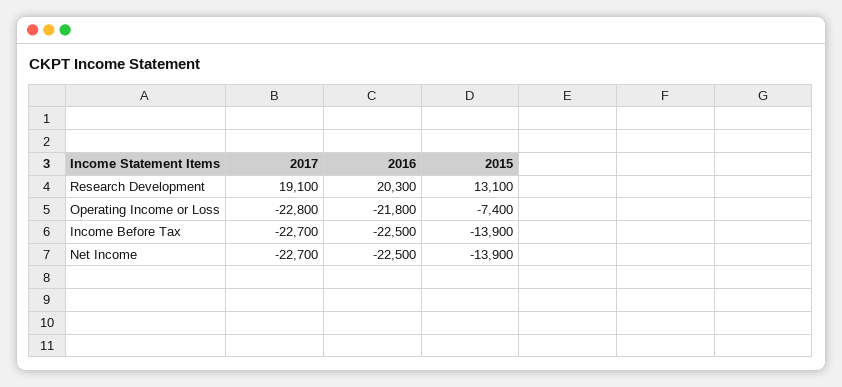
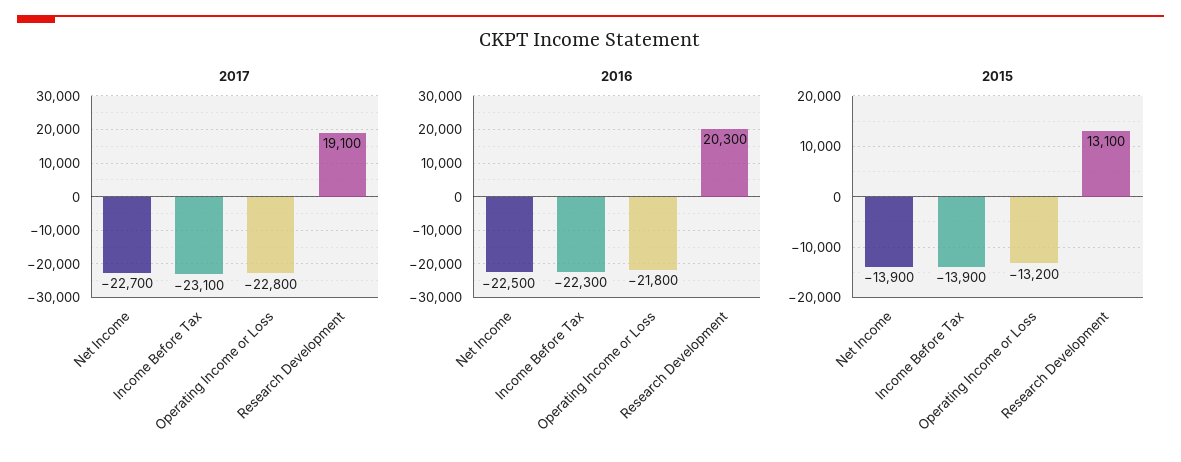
  {
    "2017": {
      "Research Development": 19100,
      "Operating Income or Loss": -22800,
-     "Income Before Tax": -22700,
+     "Income Before Tax": -23100,
      "Net Income": -22700
    },
    "2016": {
      "Research Development": 20300,
      "Operating Income or Loss": -21800,
-     "Income Before Tax": -22500,
+     "Income Before Tax": -22300,
      "Net Income": -22500
    },
    "2015": {
      "Research Development": 13100,
-     "Operating Income or Loss": -7400,
+     "Operating Income or Loss": -13200,
      "Income Before Tax": -13900,
      "Net Income": -13900
    }
  }

